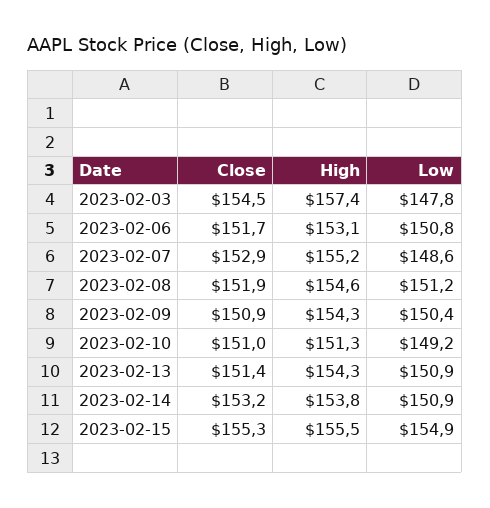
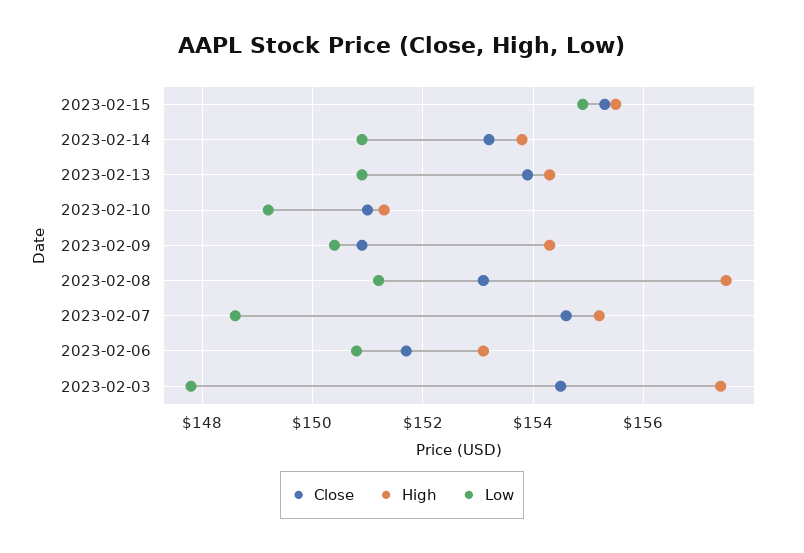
  {
    "Close": {
      "2023-02-03": 154.5,
      "2023-02-06": 151.7,
-     "2023-02-07": 152.9,
+     "2023-02-07": 154.5,
-     "2023-02-08": 151.9,
+     "2023-02-08": 153,
      "2023-02-09": 150.9,
      "2023-02-10": 151,
-     "2023-02-13": 151.4,
+     "2023-02-13": 154,
      "2023-02-14": 153.2,
      "2023-02-15": 155.3
    },
    "High": {
      "2023-02-03": 157.4,
      "2023-02-06": 153.1,
      "2023-02-07": 155.2,
-     "2023-02-08": 154.6,
+     "2023-02-08": 157.5,
      "2023-02-09": 154.3,
      "2023-02-10": 151.3,
      "2023-02-13": 154.3,
      "2023-02-14": 153.8,
      "2023-02-15": 155.5
    },
    "Low": {
      "2023-02-03": 147.8,
      "2023-02-06": 150.8,
      "2023-02-07": 148.6,
      "2023-02-08": 151.2,
      "2023-02-09": 150.4,
      "2023-02-10": 149.2,
      "2023-02-13": 150.9,
      "2023-02-14": 150.9,
      "2023-02-15": 154.9
    }
  }

